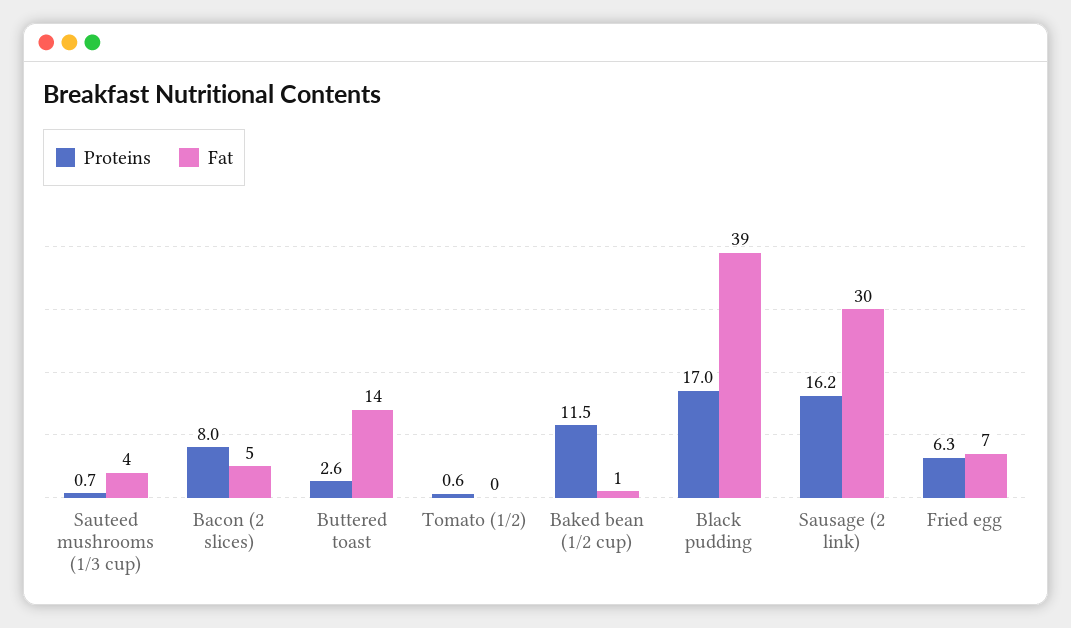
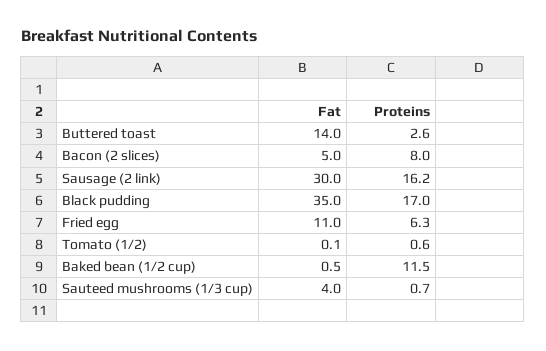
  {
    "Proteins": {
      "Sauteed mushrooms (1/3 cup)": 0.7,
      "Bacon (2 slices)": 8,
      "Buttered toast": 2.6,
      "Tomato (1/2)": 0.6,
      "Baked bean (1/2 cup)": 11.5,
      "Black pudding": 17,
      "Sausage (2 link)": 16.2,
      "Fried egg": 6.3
    },
    "Fat": {
      "Sauteed mushrooms (1/3 cup)": 4,
      "Bacon (2 slices)": 5,
      "Buttered toast": 14,
      "Tomato (1/2)": 0.1,
      "Baked bean (1/2 cup)": 0.5,
-     "Black pudding": 39,
+     "Black pudding": 35,
      "Sausage (2 link)": 30,
-     "Fried egg": 7
+     "Fried egg": 11
    }
  }

